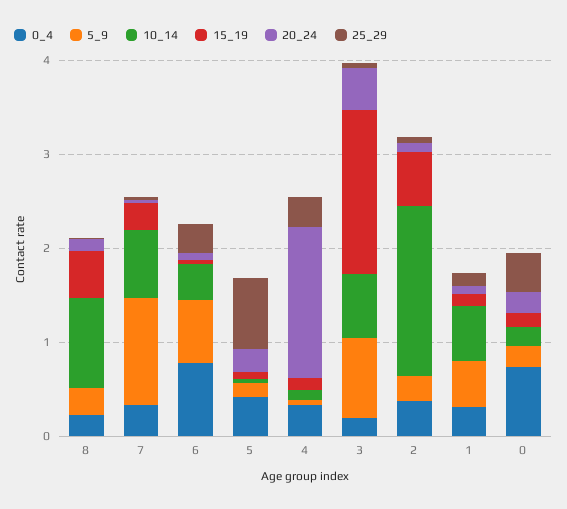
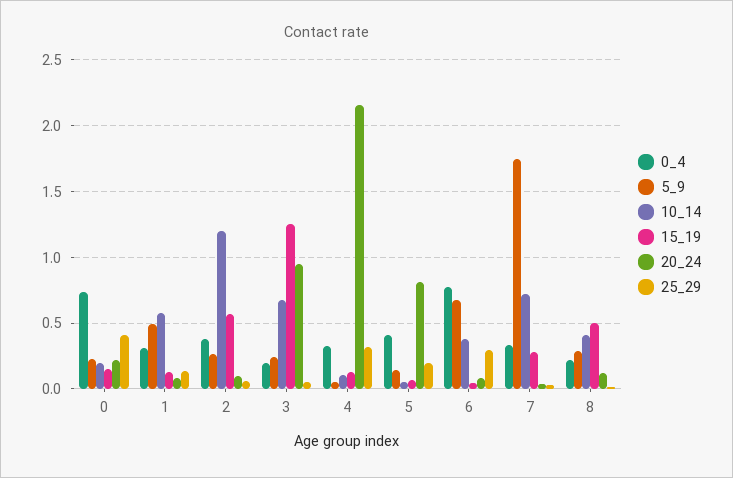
  {
    "0_4": {
      "8": 0.2,
      "7": 0.35,
      "6": 0.8,
      "5": 0.4,
      "4": 0.35,
      "3": 0.2,
      "2": 0.4,
      "1": 0.3,
      "0": 0.75
    },
    "5_9": {
      "8": 0.3,
-     "7": 1.2,
+     "7": 1.75,
      "6": 0.7,
      "5": 0.15,
      "4": 0.05,
-     "3": 0.8,
+     "3": 0.25,
      "2": 0.25,
      "1": 0.5,
      "0": 0.25
    },
    "10_14": {
-     "8": 1,
+     "8": 0.4,
      "7": 0.7,
      "6": 0.4,
      "5": 0.05,
      "4": 0.1,
      "3": 0.7,
-     "2": 1.8,
+     "2": 1.2,
      "1": 0.6,
      "0": 0.2
    },
    "15_19": {
      "8": 0.5,
      "7": 0.3,
      "6": 0.05,
      "5": 0.05,
      "4": 0.15,
-     "3": 1.8,
+     "3": 1.25,
      "2": 0.55,
      "1": 0.15,
      "0": 0.15
    },
    "20_24": {
      "8": 0.1,
      "7": 0.05,
      "6": 0.1,
-     "5": 0.2,
+     "5": 0.8,
-     "4": 1.6,
+     "4": 2.15,
-     "3": 0.4,
+     "3": 0.95,
      "2": 0.1,
      "1": 0.1,
      "0": 0.2
    },
    "25_29": {
      "8": 0,
      "7": 0.05,
      "6": 0.3,
-     "5": 0.8,
+     "5": 0.2,
      "4": 0.3,
      "3": 0.05,
      "2": 0.05,
      "1": 0.15,
      "0": 0.4
    }
  }

